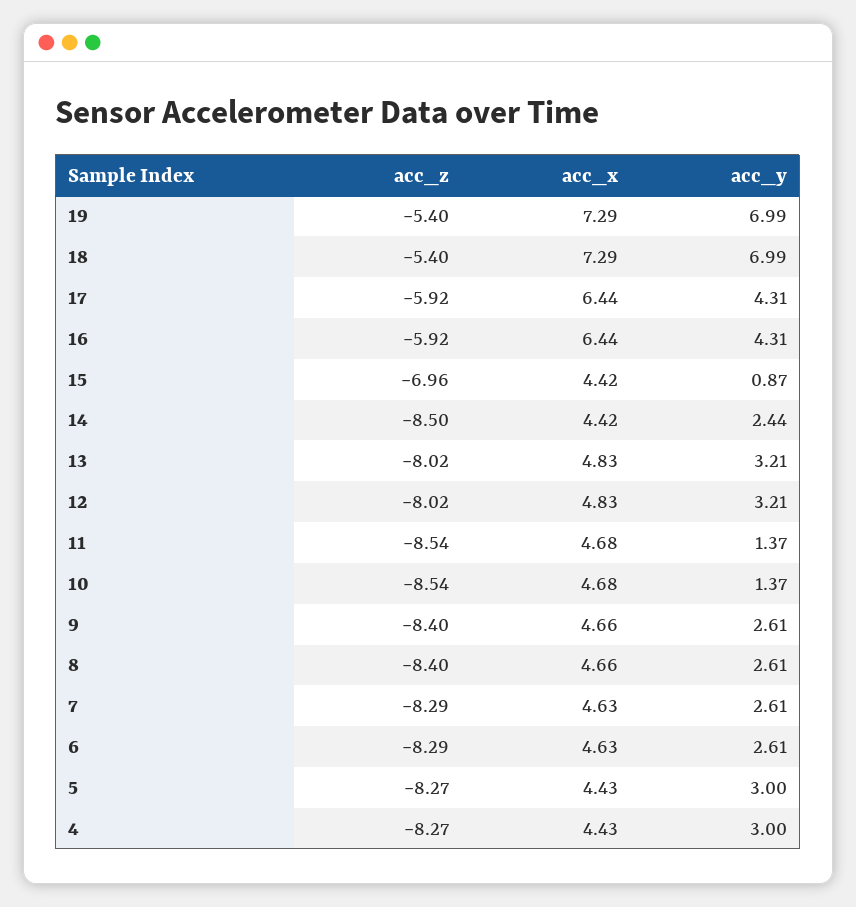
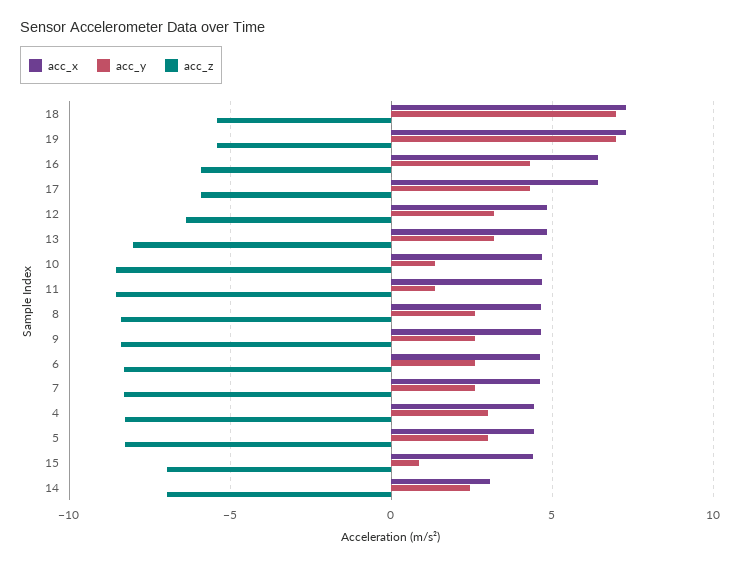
  {
    "acc_z": {
      "19": -5.4,
      "18": -5.4,
      "17": -5.92,
      "16": -5.92,
      "15": -6.96,
-     "14": -8.5,
+     "14": -7,
      "13": -8.02,
-     "12": -8.02,
+     "12": -6.5,
      "11": -8.54,
      "10": -8.54,
      "9": -8.4,
      "8": -8.4,
      "7": -8.29,
      "6": -8.29,
      "5": -8.27,
      "4": -8.27
    },
    "acc_x": {
      "19": 7.29,
      "18": 7.29,
      "17": 6.44,
      "16": 6.44,
      "15": 4.42,
-     "14": 4.42,
+     "14": 3,
      "13": 4.83,
      "12": 4.83,
      "11": 4.68,
      "10": 4.68,
      "9": 4.66,
      "8": 4.66,
      "7": 4.63,
      "6": 4.63,
      "5": 4.43,
      "4": 4.43
    },
    "acc_y": {
      "19": 6.99,
      "18": 6.99,
      "17": 4.31,
      "16": 4.31,
      "15": 0.87,
      "14": 2.44,
      "13": 3.21,
      "12": 3.21,
      "11": 1.37,
      "10": 1.37,
      "9": 2.61,
      "8": 2.61,
      "7": 2.61,
      "6": 2.61,
      "5": 3,
      "4": 3
    }
  }

